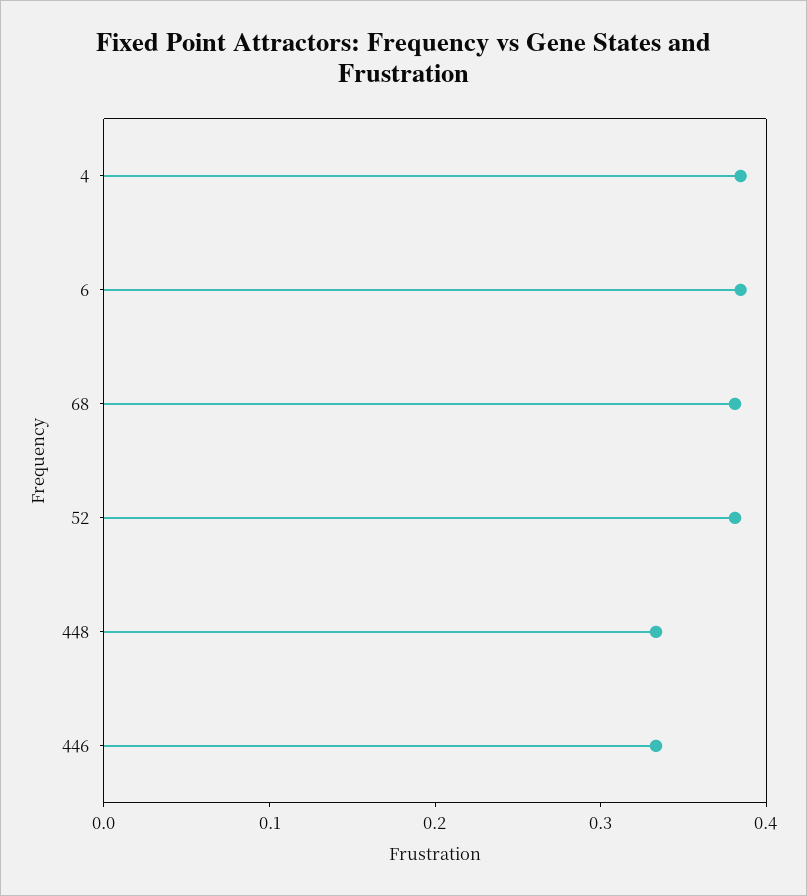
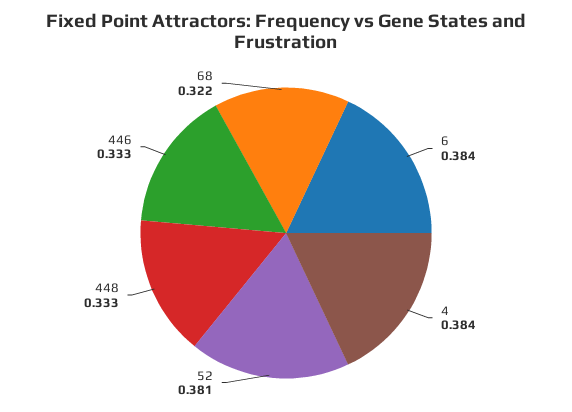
  {
    "4": 0.384,
    "6": 0.384,
-   "68": 0.38,
+   "68": 0.322,
    "52": 0.381,
    "448": 0.333,
    "446": 0.333
  }

